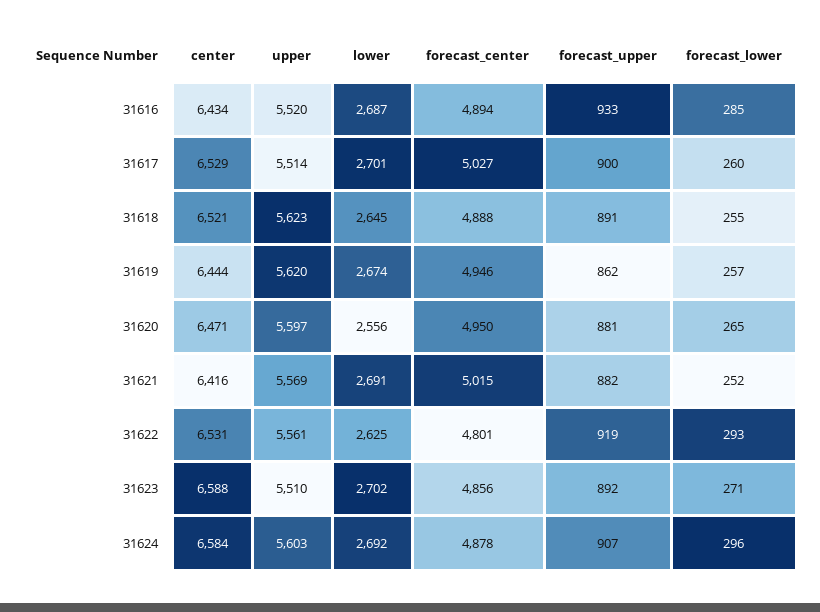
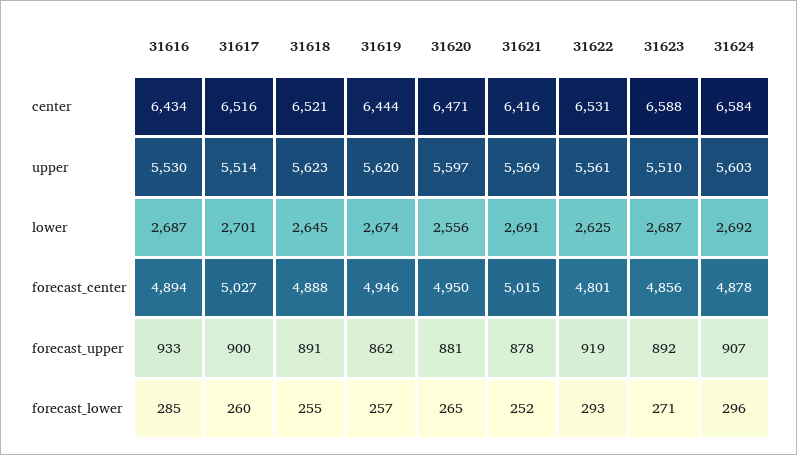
  {
    "center": {
      "31616": 6434,
-     "31617": 6529,
+     "31617": 6516,
      "31618": 6521,
      "31619": 6444,
      "31620": 6471,
      "31621": 6416,
      "31622": 6531,
      "31623": 6588,
      "31624": 6584
    },
    "upper": {
-     "31616": 5520,
+     "31616": 5530,
      "31617": 5514,
      "31618": 5623,
      "31619": 5620,
      "31620": 5597,
      "31621": 5569,
      "31622": 5561,
      "31623": 5510,
      "31624": 5603
    },
    "lower": {
      "31616": 2687,
      "31617": 2701,
      "31618": 2645,
      "31619": 2674,
      "31620": 2556,
      "31621": 2691,
      "31622": 2625,
-     "31623": 2702,
+     "31623": 2687,
      "31624": 2692
    },
    "forecast_center": {
      "31616": 4894,
      "31617": 5027,
      "31618": 4888,
      "31619": 4946,
      "31620": 4950,
      "31621": 5015,
      "31622": 4801,
      "31623": 4856,
      "31624": 4878
    },
    "forecast_upper": {
      "31616": 933,
      "31617": 900,
      "31618": 891,
      "31619": 862,
      "31620": 881,
-     "31621": 882,
+     "31621": 878,
      "31622": 919,
      "31623": 892,
      "31624": 907
    },
    "forecast_lower": {
      "31616": 285,
      "31617": 260,
      "31618": 255,
      "31619": 257,
      "31620": 265,
      "31621": 252,
      "31622": 293,
      "31623": 271,
      "31624": 296
    }
  }

